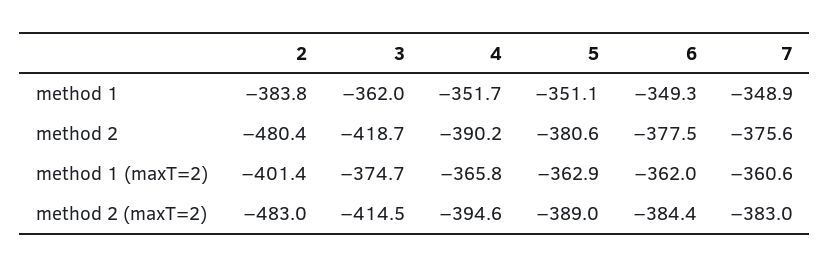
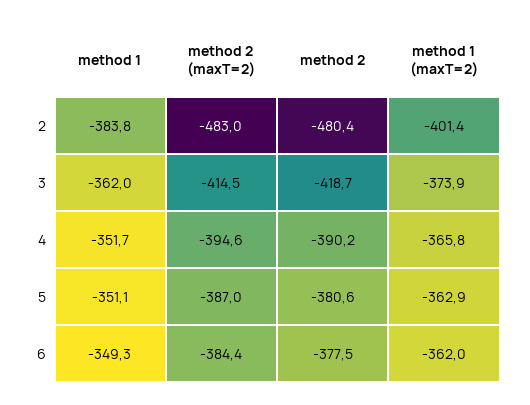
  {
    "2": {
      "method 1": -383.8,
      "method 2": -480.4,
      "method 1 (maxT=2)": -401.4,
      "method 2 (maxT=2)": -483
    },
    "3": {
      "method 1": -362,
      "method 2": -418.7,
-     "method 1 (maxT=2)": -374.7,
+     "method 1 (maxT=2)": -373.9,
      "method 2 (maxT=2)": -414.5
    },
    "4": {
      "method 1": -351.7,
      "method 2": -390.2,
      "method 1 (maxT=2)": -365.8,
      "method 2 (maxT=2)": -394.6
    },
    "5": {
      "method 1": -351.1,
      "method 2": -380.6,
      "method 1 (maxT=2)": -362.9,
-     "method 2 (maxT=2)": -389
+     "method 2 (maxT=2)": -387
    },
    "6": {
      "method 1": -349.3,
      "method 2": -377.5,
      "method 1 (maxT=2)": -362,
      "method 2 (maxT=2)": -384.4
-   },
+   }
-   "7": {
-     "method 1": -348.9,
-     "method 2": -375.6,
-     "method 1 (maxT=2)": -360.6,
-     "method 2 (maxT=2)": -383
-   }
  }

